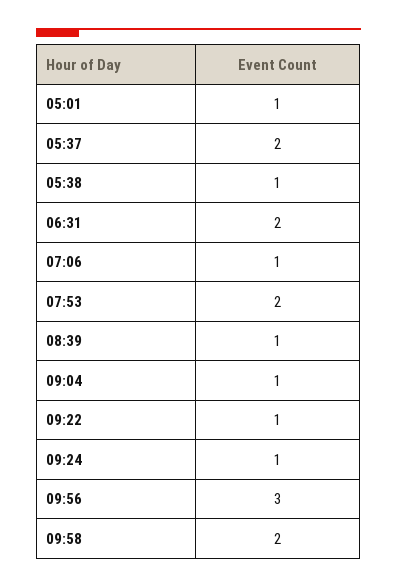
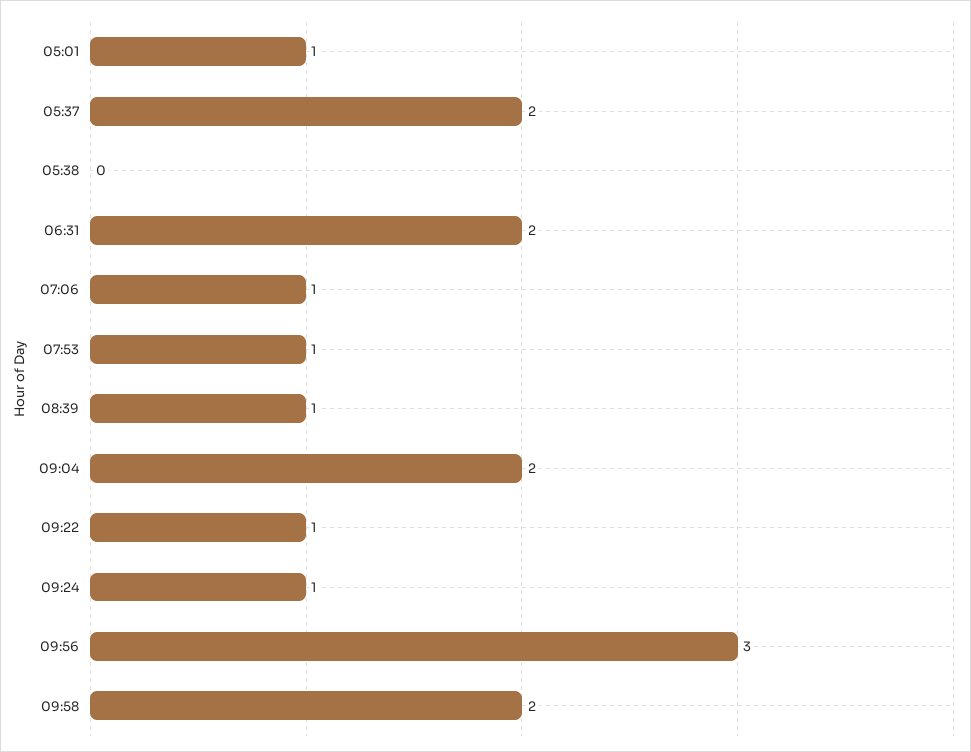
  {
    "05:01": 1,
    "05:37": 2,
-   "05:38": 1,
+   "05:38": 0,
    "06:31": 2,
    "07:06": 1,
-   "07:53": 2,
+   "07:53": 1,
    "08:39": 1,
-   "09:04": 1,
+   "09:04": 2,
    "09:22": 1,
    "09:24": 1,
    "09:56": 3,
    "09:58": 2
  }

